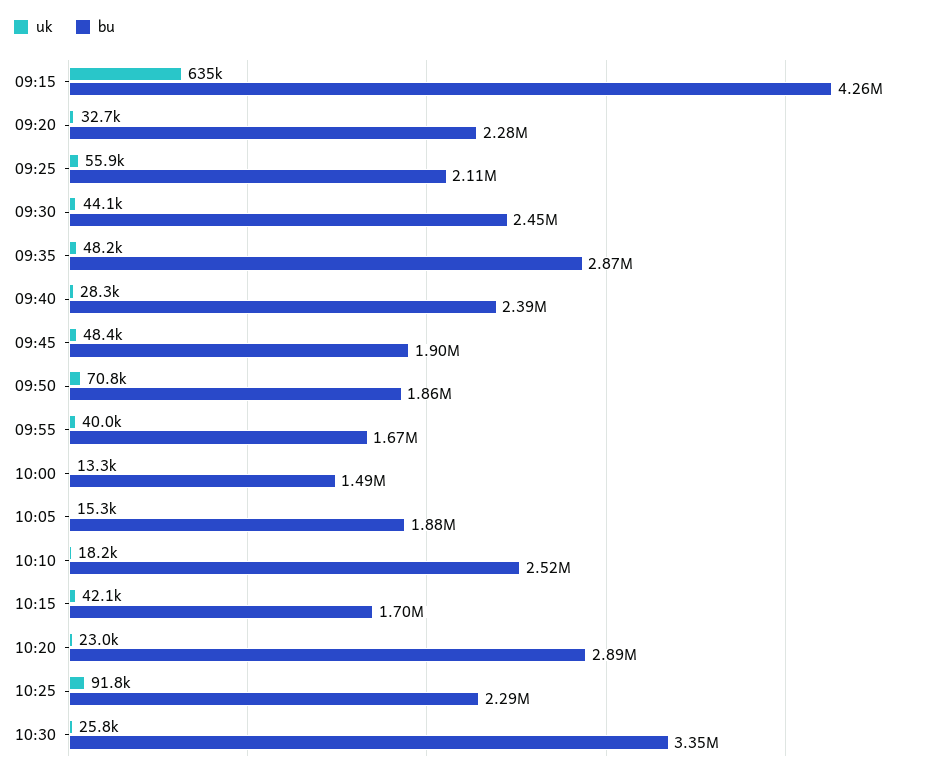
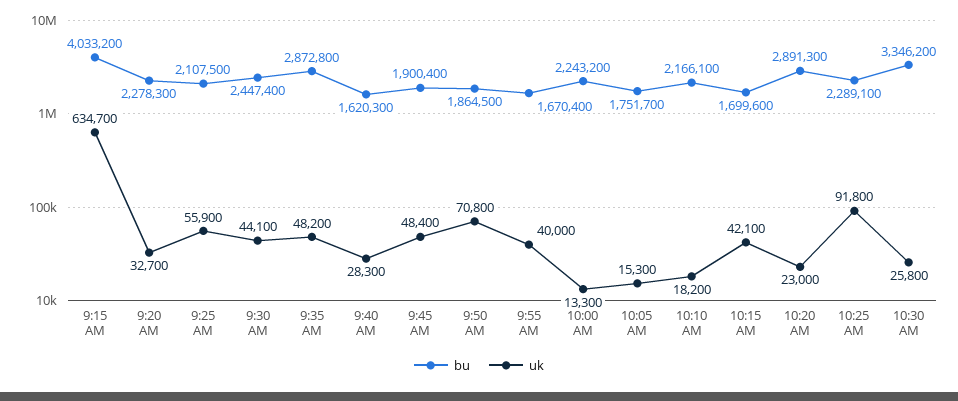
  {
    "uk": {
      "09:15": 634700,
      "09:20": 32700,
      "09:25": 55900,
      "09:30": 44100,
      "09:35": 48200,
      "09:40": 28300,
      "09:45": 48400,
      "09:50": 70800,
      "09:55": 40000,
      "10:00": 13300,
      "10:05": 15300,
      "10:10": 18200,
      "10:15": 42100,
      "10:20": 23000,
      "10:25": 91800,
      "10:30": 25800
    },
    "bu": {
-     "09:15": 4260000,
+     "09:15": 4033200,
      "09:20": 2278300,
      "09:25": 2107500,
      "09:30": 2447400,
      "09:35": 2872800,
-     "09:40": 2390000,
+     "09:40": 1620300,
      "09:45": 1900400,
      "09:50": 1864500,
      "09:55": 1670400,
-     "10:00": 1490000,
+     "10:00": 2243200,
-     "10:05": 1880000,
+     "10:05": 1751700,
-     "10:10": 2520000,
+     "10:10": 2166100,
      "10:15": 1699600,
      "10:20": 2891300,
      "10:25": 2289100,
      "10:30": 3346200
    }
  }

